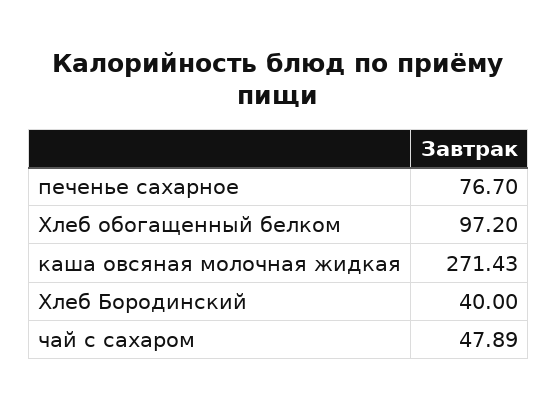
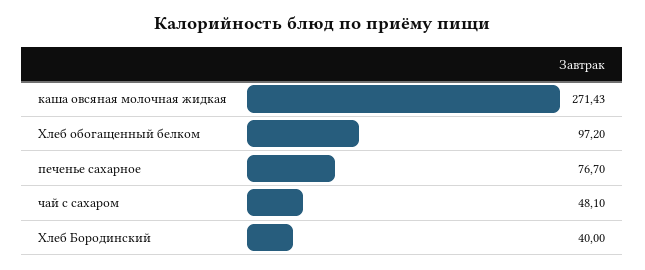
  {
    "печенье сахарное": 76.7,
    "Хлеб обогащенный белком": 97.2,
    "каша овсяная молочная жидкая": 271.43,
    "Хлеб Бородинский": 40,
-   "чай с сахаром": 47.89
+   "чай с сахаром": 48.1
  }

